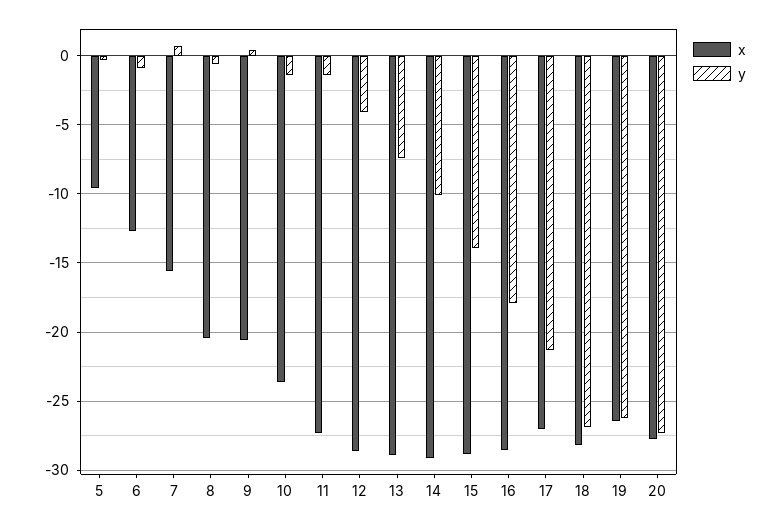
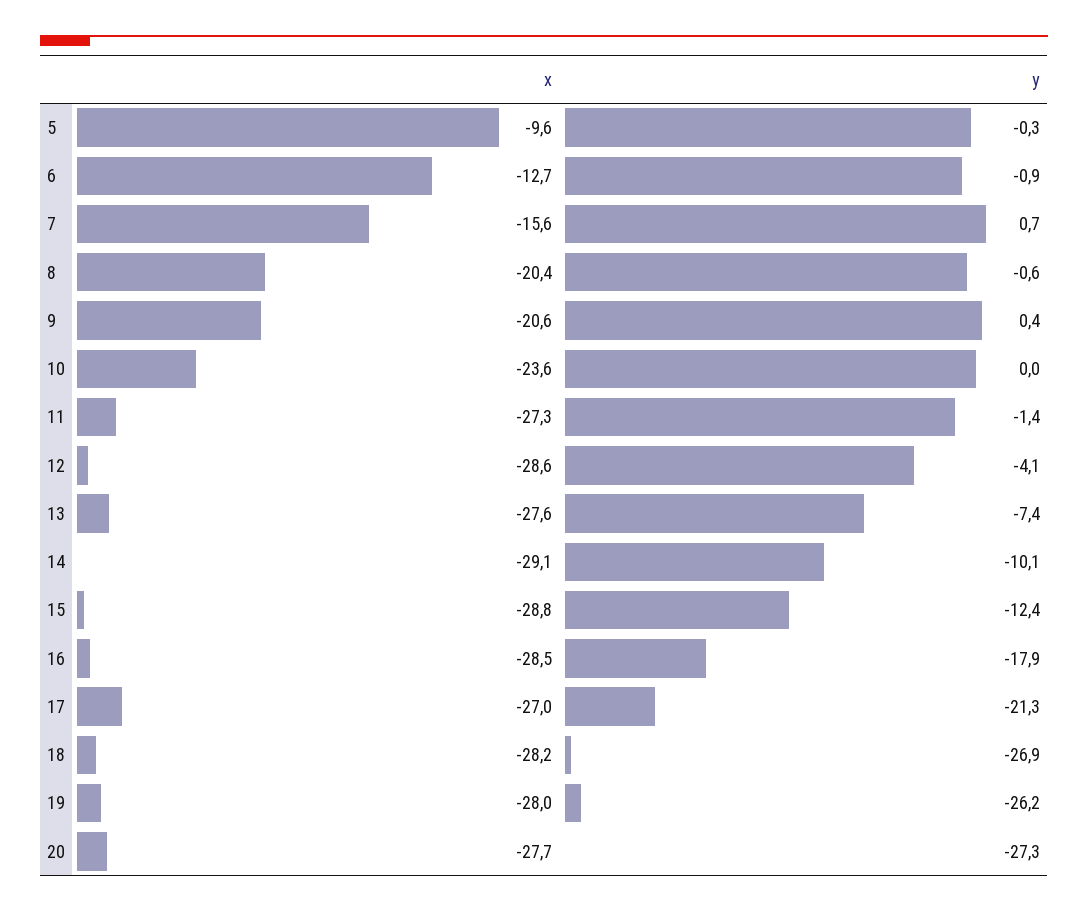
  {
    "x": {
      "5": -9.6,
      "6": -12.7,
      "7": -15.6,
      "8": -20.4,
      "9": -20.6,
      "10": -23.6,
      "11": -27.3,
      "12": -28.6,
-     "13": -29,
+     "13": -27.6,
      "14": -29.1,
      "15": -28.8,
      "16": -28.5,
      "17": -27,
      "18": -28.2,
-     "19": -26.5,
+     "19": -28,
      "20": -27.7
    },
    "y": {
      "5": -0.3,
      "6": -0.9,
      "7": 0.7,
      "8": -0.6,
      "9": 0.4,
-     "10": -1.5,
+     "10": 0,
      "11": -1.4,
      "12": -4.1,
      "13": -7.4,
      "14": -10.1,
-     "15": -14,
+     "15": -12.4,
      "16": -17.9,
      "17": -21.3,
      "18": -26.9,
      "19": -26.2,
      "20": -27.3
    }
  }

